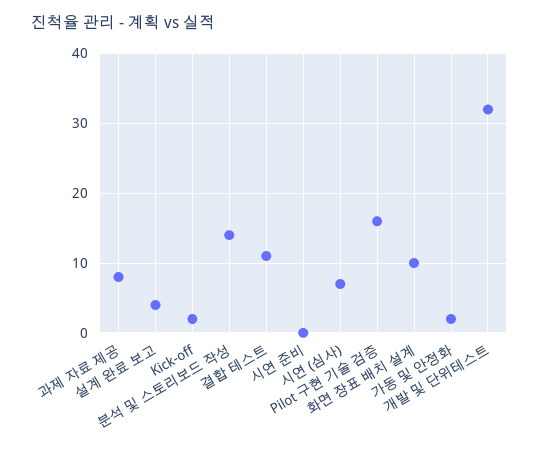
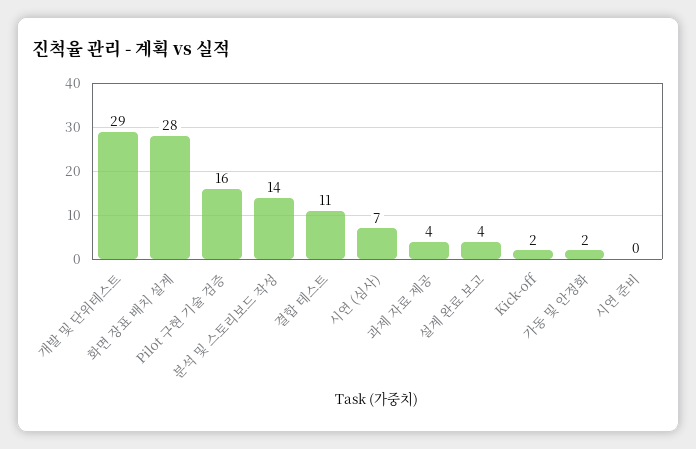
  {
-   "과제 자료 제공": 8,
+   "과제 자료 제공": 4,
    "설계 완료 보고": 4,
    "Kick-off": 2,
    "분석 및 스토리보드 작성": 14,
    "결합 테스트": 11,
    "시연 준비": 0,
    "시연 (심사)": 7,
    "Pilot 구현 기술 검증": 16,
-   "화면 장표 배치 설계": 10,
+   "화면 장표 배치 설계": 28,
    "가동 및 안정화": 2,
-   "개발 및 단위테스트": 32
+   "개발 및 단위테스트": 29
  }

